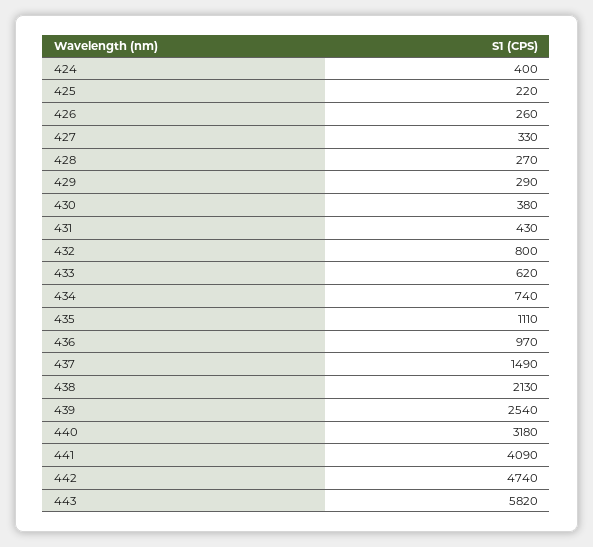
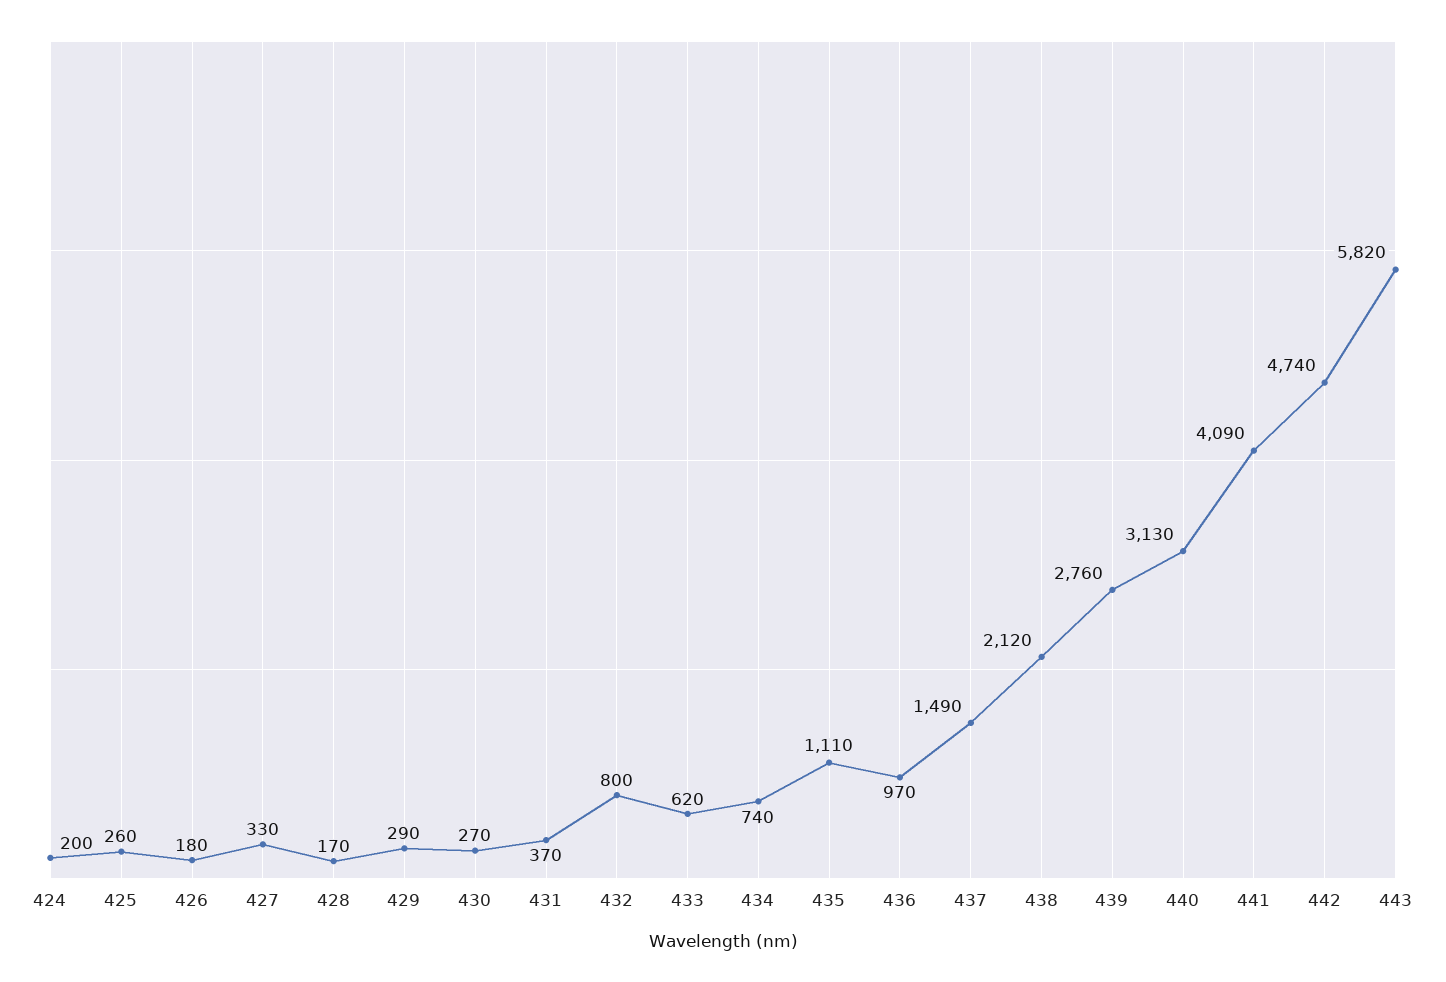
  {
-   "424": 400,
+   "424": 200,
-   "425": 220,
+   "425": 260,
-   "426": 260,
+   "426": 180,
    "427": 330,
-   "428": 270,
+   "428": 170,
    "429": 290,
-   "430": 380,
+   "430": 270,
-   "431": 430,
+   "431": 370,
    "432": 800,
    "433": 620,
    "434": 740,
    "435": 1110,
    "436": 970,
    "437": 1490,
-   "438": 2130,
+   "438": 2120,
-   "439": 2540,
+   "439": 2760,
-   "440": 3180,
+   "440": 3130,
    "441": 4090,
    "442": 4740,
    "443": 5820
  }

